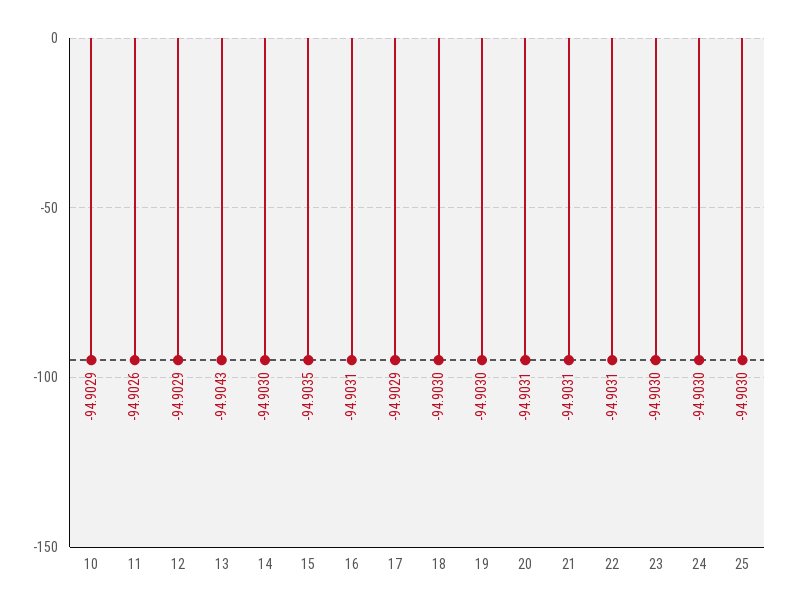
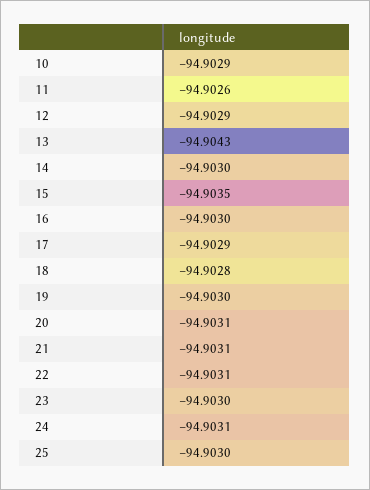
  {
    "10": -94.9029,
    "11": -94.9026,
    "12": -94.9029,
    "13": -94.9043,
    "14": -94.903,
    "15": -94.9035,
-   "16": -94.9031,
+   "16": -94.903,
    "17": -94.9029,
-   "18": -94.903,
+   "18": -94.9028,
    "19": -94.903,
    "20": -94.9031,
    "21": -94.9031,
    "22": -94.9031,
    "23": -94.903,
-   "24": -94.903,
+   "24": -94.9031,
    "25": -94.903
  }

